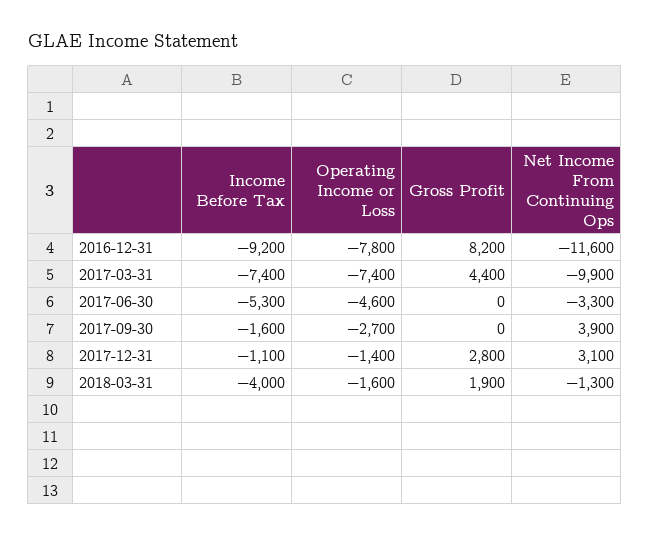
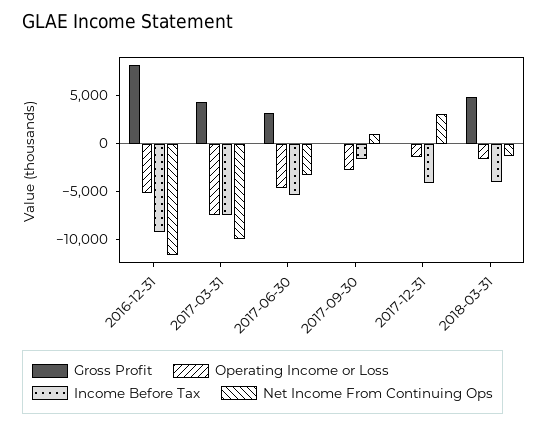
  {
    "Income Before Tax": {
      "2016-12-31": -9200,
      "2017-03-31": -7400,
      "2017-06-30": -5300,
      "2017-09-30": -1600,
-     "2017-12-31": -1100,
+     "2017-12-31": -4000,
      "2018-03-31": -4000
    },
    "Operating Income or Loss": {
-     "2016-12-31": -7800,
+     "2016-12-31": -5000,
      "2017-03-31": -7400,
      "2017-06-30": -4600,
      "2017-09-30": -2700,
      "2017-12-31": -1400,
      "2018-03-31": -1600
    },
    "Gross Profit": {
      "2016-12-31": 8200,
      "2017-03-31": 4400,
-     "2017-06-30": 0,
+     "2017-06-30": 3000,
      "2017-09-30": 0,
-     "2017-12-31": 2800,
+     "2017-12-31": 0,
-     "2018-03-31": 1900
+     "2018-03-31": 5000
    },
    "Net Income From Continuing Ops": {
      "2016-12-31": -11600,
      "2017-03-31": -9900,
      "2017-06-30": -3300,
-     "2017-09-30": 3900,
+     "2017-09-30": 1000,
      "2017-12-31": 3100,
      "2018-03-31": -1300
    }
  }

